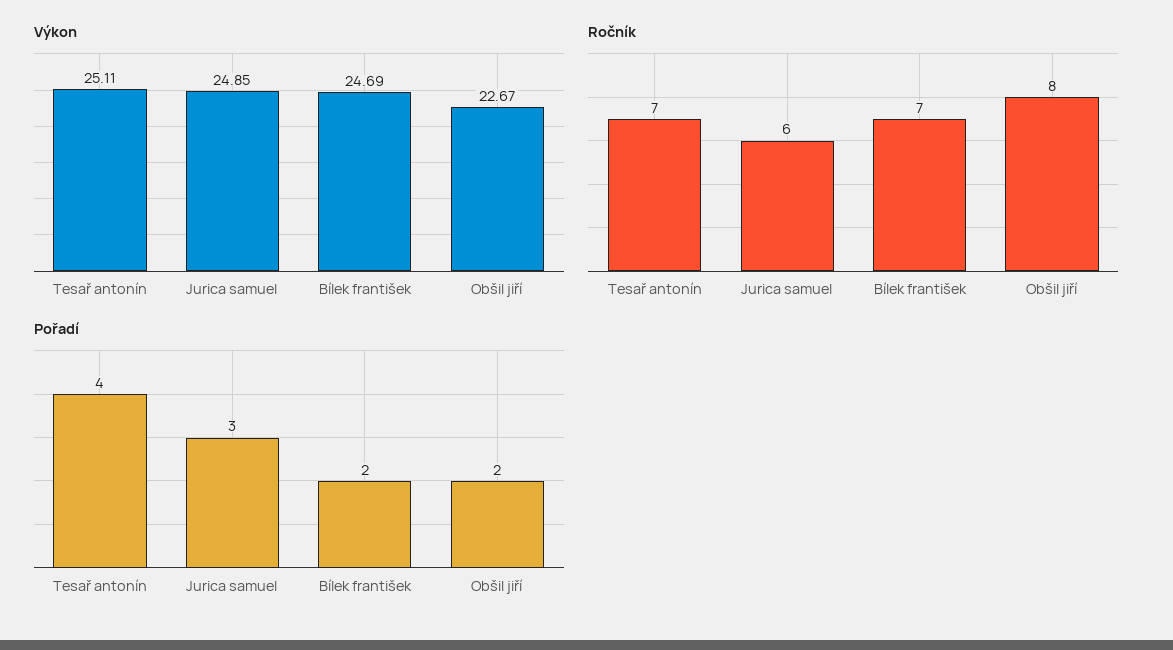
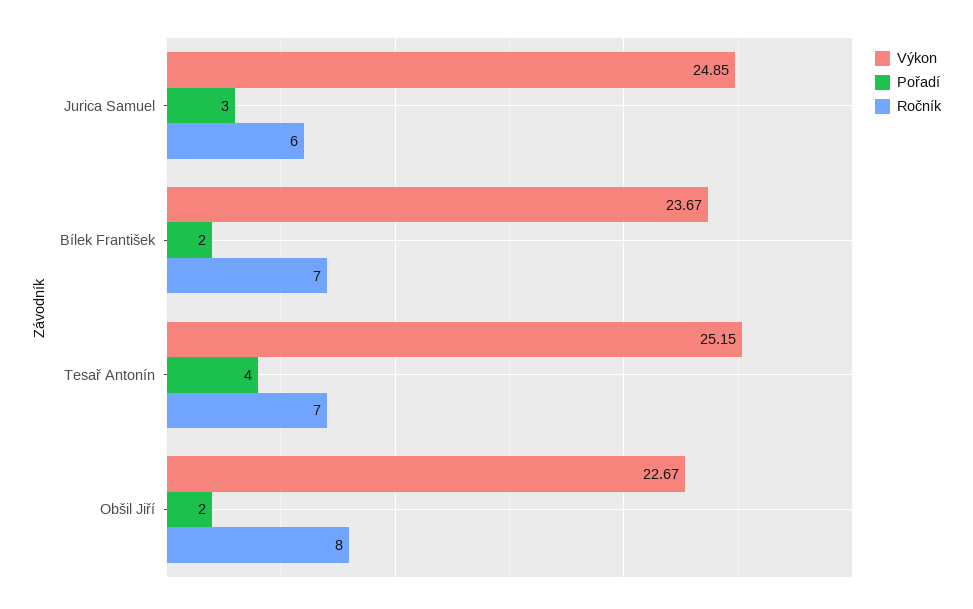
  {
    "Výkon": {
-     "Tesař antonín": 25.11,
+     "Tesař antonín": 25.15,
      "Jurica samuel": 24.85,
-     "Bílek františek": 24.69,
+     "Bílek františek": 23.67,
      "Obšil jiří": 22.67
    },
    "Ročník": {
      "Tesař antonín": 7,
      "Jurica samuel": 6,
      "Bílek františek": 7,
      "Obšil jiří": 8
    },
    "Pořadí": {
      "Tesař antonín": 4,
      "Jurica samuel": 3,
      "Bílek františek": 2,
      "Obšil jiří": 2
    }
  }

